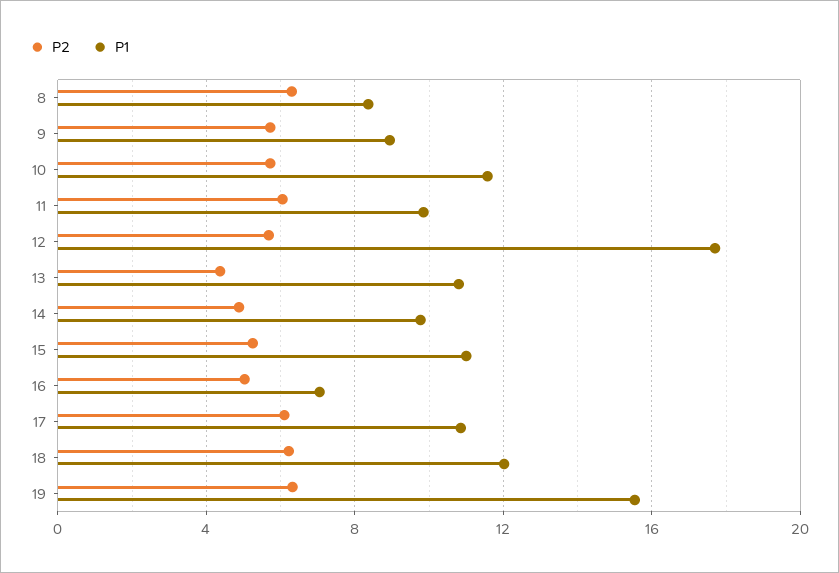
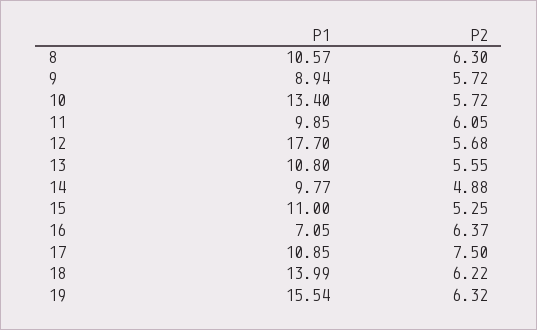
  {
    "P2": {
      "8": 6.3,
      "9": 5.72,
      "10": 5.72,
      "11": 6.05,
      "12": 5.68,
-     "13": 4.5,
+     "13": 5.55,
      "14": 4.88,
      "15": 5.25,
-     "16": 5,
+     "16": 6.37,
-     "17": 6,
+     "17": 7.5,
      "18": 6.22,
      "19": 6.32
    },
    "P1": {
-     "8": 8.5,
+     "8": 10.57,
      "9": 8.94,
-     "10": 11.5,
+     "10": 13.4,
      "11": 9.85,
      "12": 17.7,
      "13": 10.8,
      "14": 9.77,
      "15": 11,
      "16": 7.05,
      "17": 10.85,
-     "18": 12,
+     "18": 13.99,
      "19": 15.54
    }
  }

